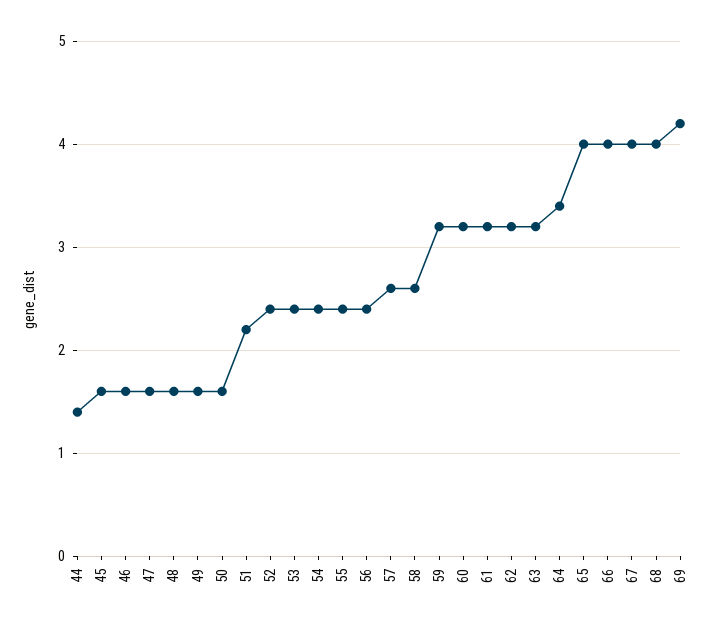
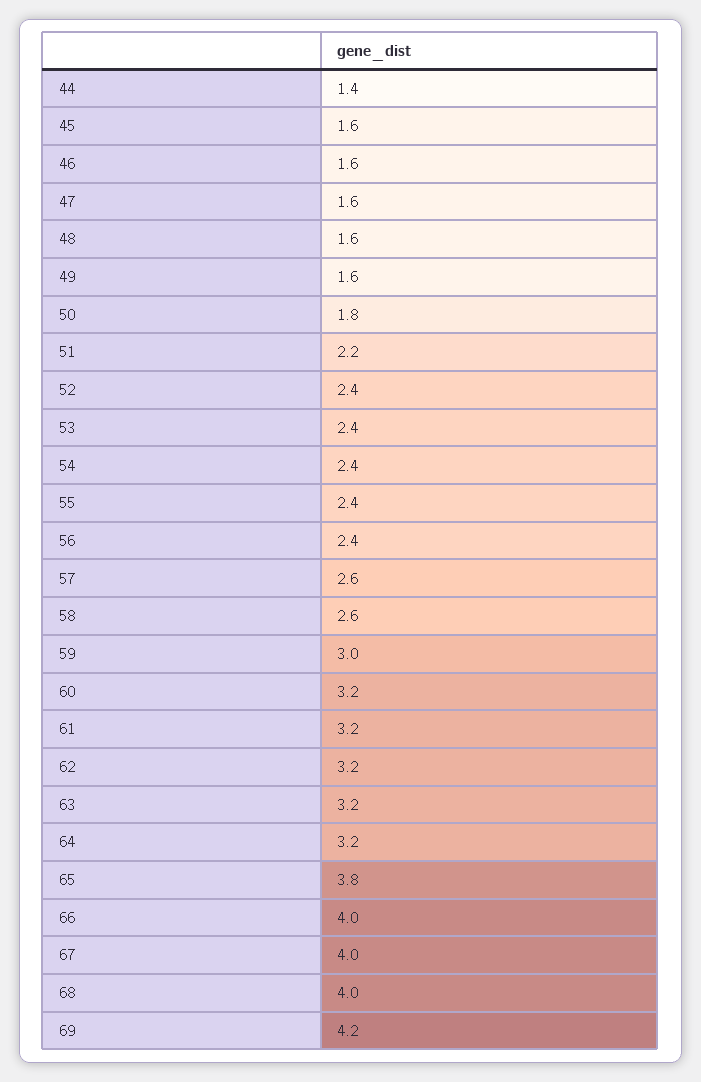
  {
    "44": 1.4,
    "45": 1.6,
    "46": 1.6,
    "47": 1.6,
    "48": 1.6,
    "49": 1.6,
-   "50": 1.6,
+   "50": 1.8,
    "51": 2.2,
    "52": 2.4,
    "53": 2.4,
    "54": 2.4,
    "55": 2.4,
    "56": 2.4,
    "57": 2.6,
    "58": 2.6,
-   "59": 3.2,
+   "59": 3,
    "60": 3.2,
    "61": 3.2,
    "62": 3.2,
    "63": 3.2,
-   "64": 3.4,
+   "64": 3.2,
-   "65": 4,
+   "65": 3.8,
    "66": 4,
    "67": 4,
    "68": 4,
    "69": 4.2
  }

